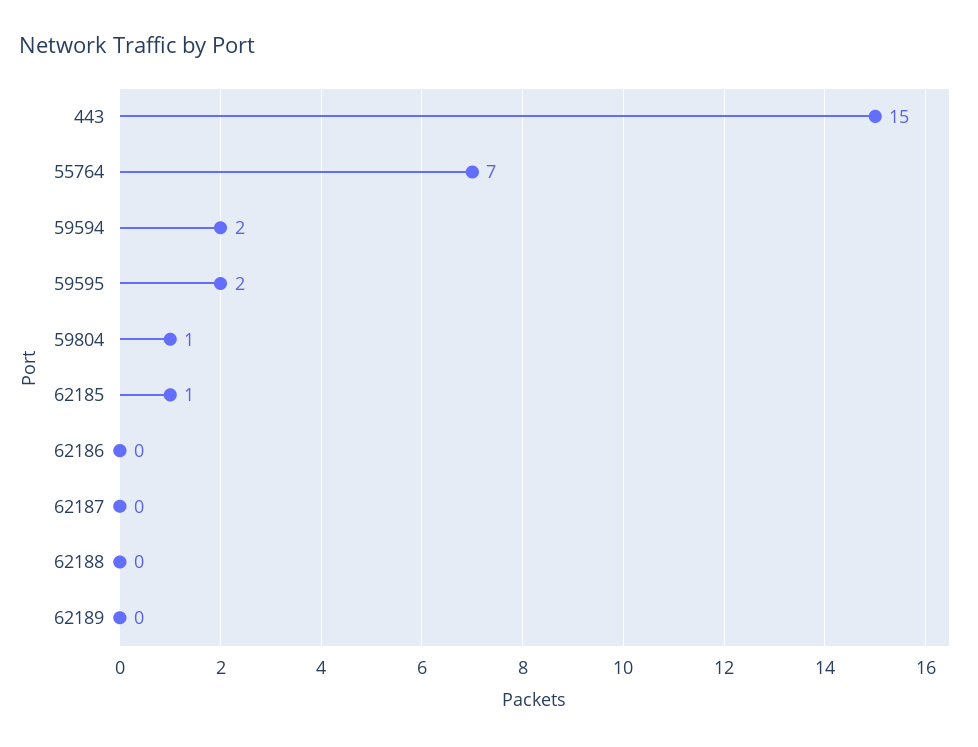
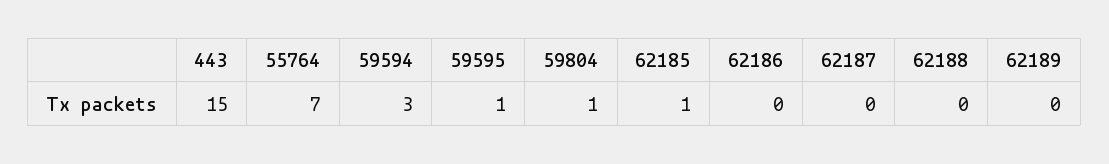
  {
    "443": 15,
    "55764": 7,
-   "59594": 2,
+   "59594": 3,
-   "59595": 2,
+   "59595": 1,
    "59804": 1,
    "62185": 1,
    "62186": 0,
    "62187": 0,
    "62188": 0,
    "62189": 0
  }

